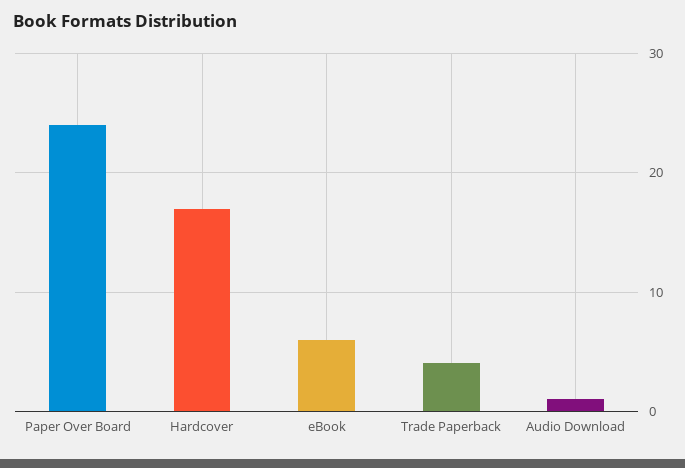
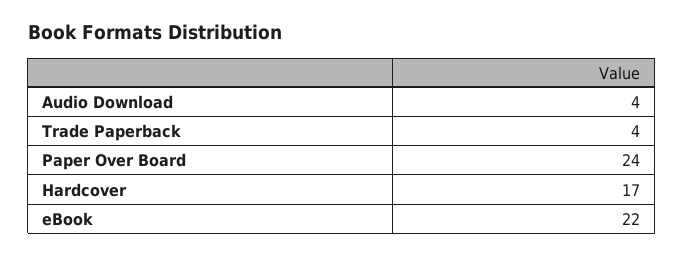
  {
    "Paper Over Board": 24,
    "Hardcover": 17,
-   "eBook": 6,
+   "eBook": 22,
    "Trade Paperback": 4,
-   "Audio Download": 1
+   "Audio Download": 4
  }

